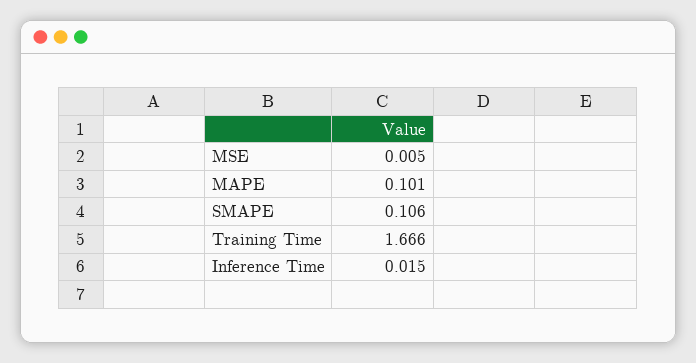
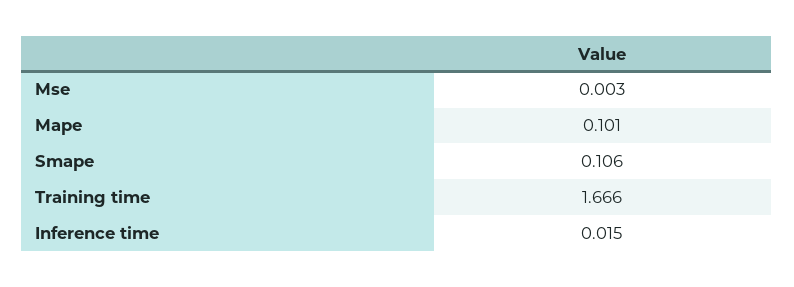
  {
-   "MSE": 0.005,
+   "MSE": 0.003,
    "MAPE": 0.101,
    "SMAPE": 0.106,
    "Training Time": 1.666,
    "Inference Time": 0.015
  }

